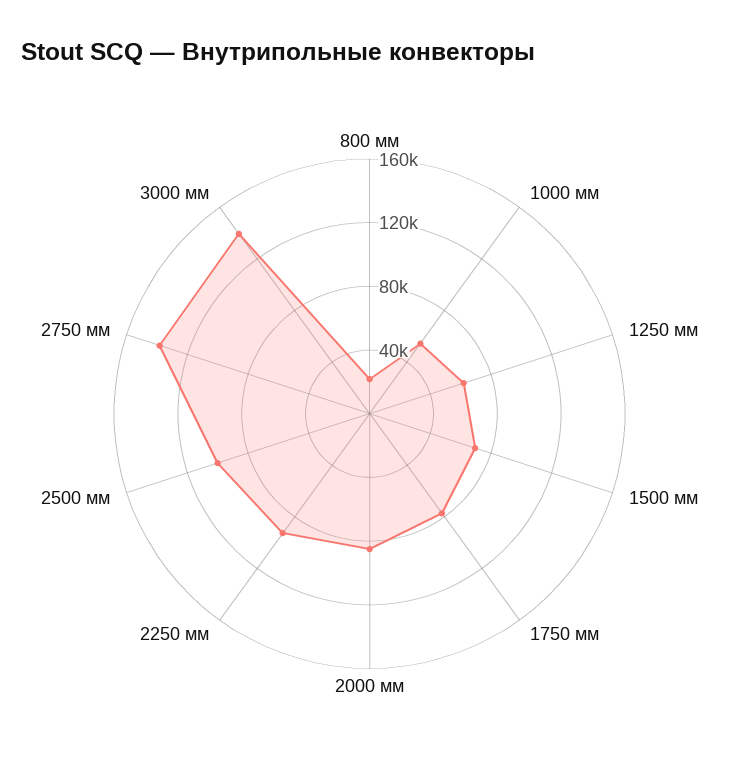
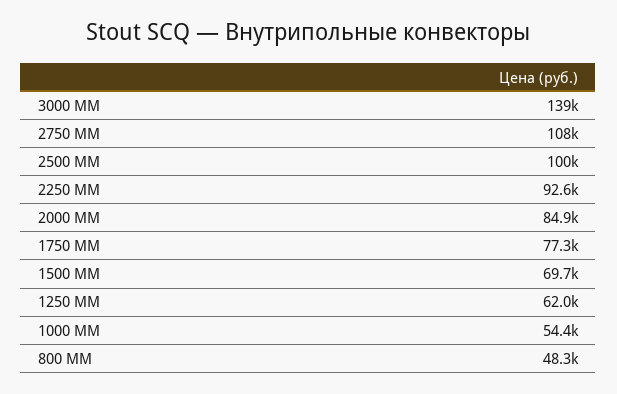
  {
-   "800 мм": 20000,
+   "800 мм": 48300,
    "1000 мм": 54400,
    "1250 мм": 62000,
    "1500 мм": 69700,
    "1750 мм": 77300,
    "2000 мм": 84900,
    "2250 мм": 92600,
    "2500 мм": 100000,
-   "2750 мм": 140000,
+   "2750 мм": 108000,
    "3000 мм": 139000
  }

